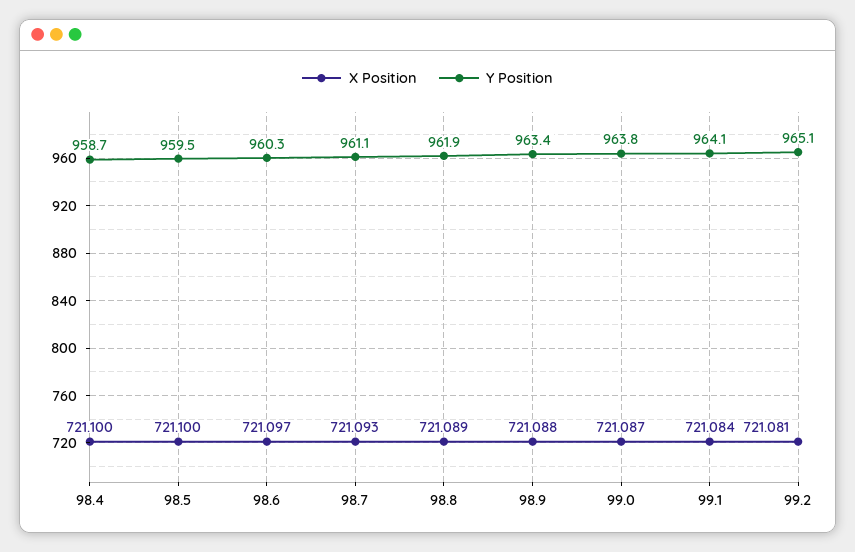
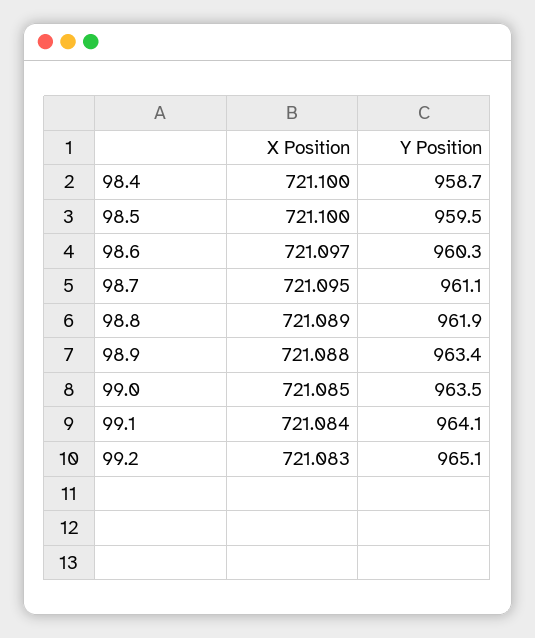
  {
    "X Position": {
      "98.4": 721.1,
      "98.5": 721.1,
      "98.6": 721.097,
-     "98.7": 721.093,
+     "98.7": 721.095,
      "98.8": 721.089,
      "98.9": 721.088,
-     "99.0": 721.087,
+     "99.0": 721.085,
      "99.1": 721.084,
-     "99.2": 721.081
+     "99.2": 721.083
    },
    "Y Position": {
      "98.4": 958.7,
      "98.5": 959.5,
      "98.6": 960.3,
      "98.7": 961.1,
      "98.8": 961.9,
      "98.9": 963.4,
-     "99.0": 963.8,
+     "99.0": 963.5,
      "99.1": 964.1,
      "99.2": 965.1
    }
  }

